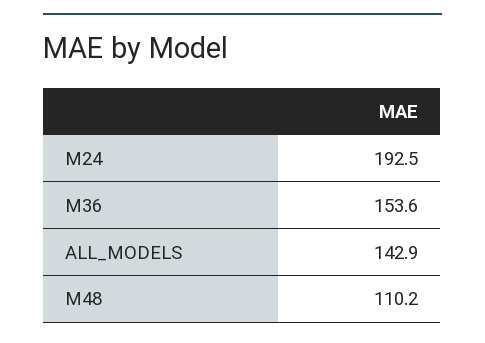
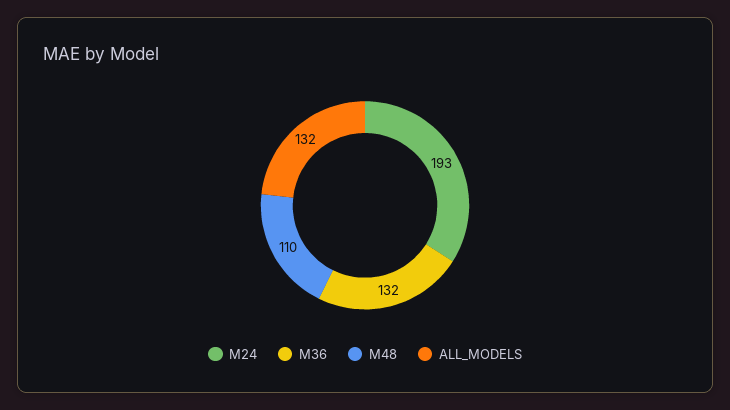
  {
    "M24": 192.5,
-   "M36": 153.6,
+   "M36": 132,
-   "ALL_MODELS": 142.9,
+   "ALL_MODELS": 132,
    "M48": 110.2
  }

